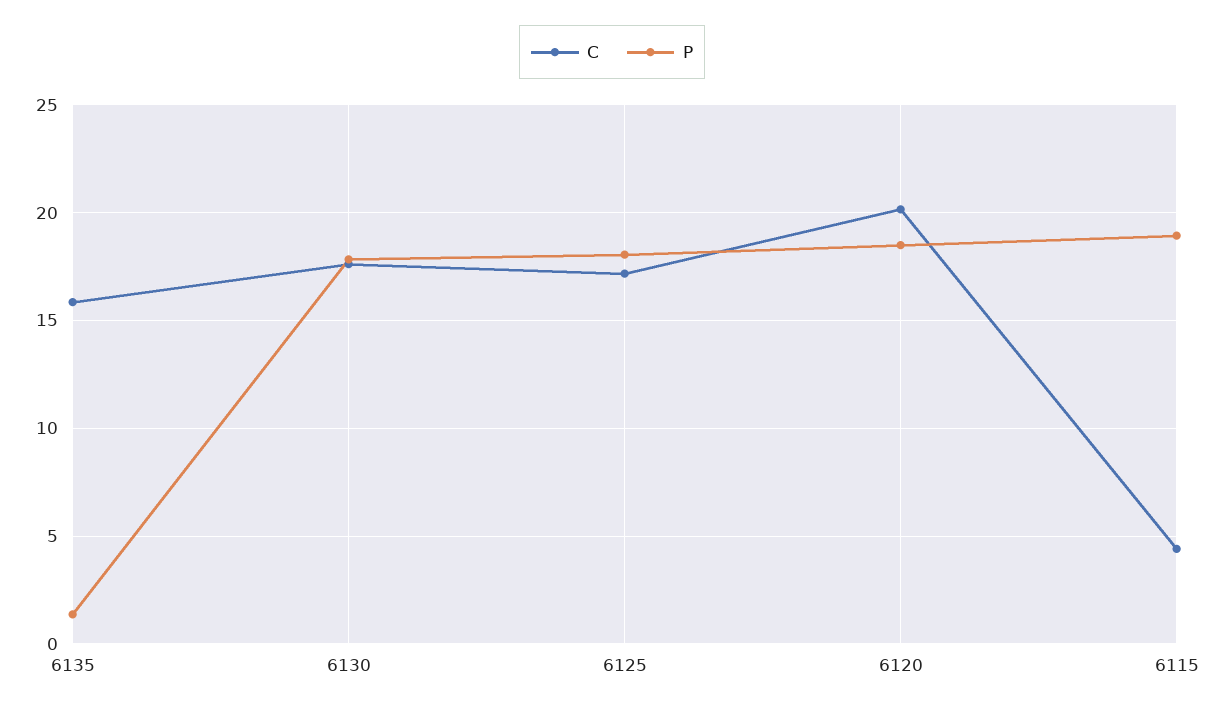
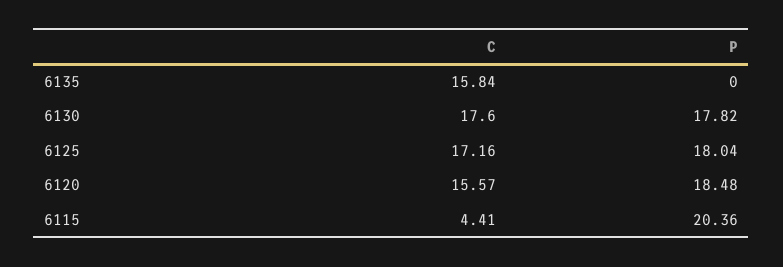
  {
    "C": {
      "6135": 15.84,
      "6130": 17.6,
      "6125": 17.16,
-     "6120": 20,
+     "6120": 15.57,
      "6115": 4.41
    },
    "P": {
-     "6135": 1.5,
+     "6135": 0,
      "6130": 17.82,
      "6125": 18.04,
      "6120": 18.48,
-     "6115": 19
+     "6115": 20.36
    }
  }

